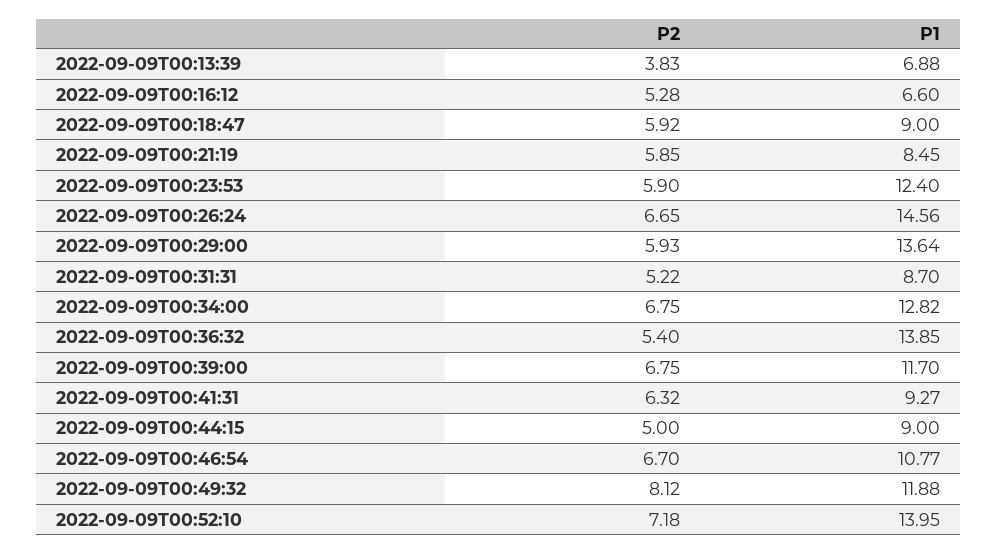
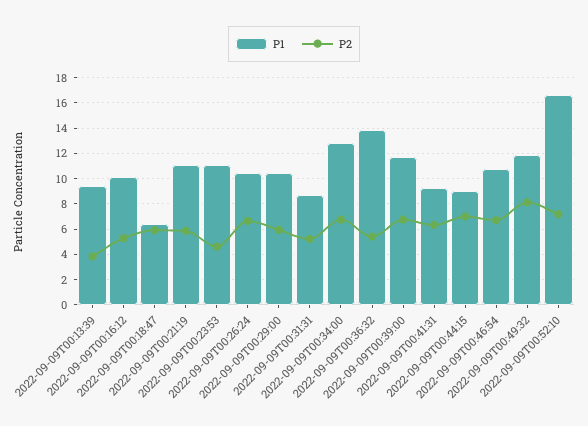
  {
    "P2": {
      "2022-09-09T00:13:39": 3.83,
      "2022-09-09T00:16:12": 5.28,
      "2022-09-09T00:18:47": 5.92,
      "2022-09-09T00:21:19": 5.85,
-     "2022-09-09T00:23:53": 5.9,
+     "2022-09-09T00:23:53": 4.5,
      "2022-09-09T00:26:24": 6.65,
      "2022-09-09T00:29:00": 5.93,
      "2022-09-09T00:31:31": 5.22,
      "2022-09-09T00:34:00": 6.75,
      "2022-09-09T00:36:32": 5.4,
      "2022-09-09T00:39:00": 6.75,
      "2022-09-09T00:41:31": 6.32,
-     "2022-09-09T00:44:15": 5,
+     "2022-09-09T00:44:15": 7,
      "2022-09-09T00:46:54": 6.7,
      "2022-09-09T00:49:32": 8.12,
      "2022-09-09T00:52:10": 7.18
    },
    "P1": {
-     "2022-09-09T00:13:39": 6.88,
+     "2022-09-09T00:13:39": 9.5,
-     "2022-09-09T00:16:12": 6.6,
+     "2022-09-09T00:16:12": 10,
-     "2022-09-09T00:18:47": 9,
+     "2022-09-09T00:18:47": 6.5,
-     "2022-09-09T00:21:19": 8.45,
+     "2022-09-09T00:21:19": 11,
-     "2022-09-09T00:23:53": 12.4,
+     "2022-09-09T00:23:53": 11,
-     "2022-09-09T00:26:24": 14.56,
+     "2022-09-09T00:26:24": 10.5,
-     "2022-09-09T00:29:00": 13.64,
+     "2022-09-09T00:29:00": 10.5,
      "2022-09-09T00:31:31": 8.7,
      "2022-09-09T00:34:00": 12.82,
      "2022-09-09T00:36:32": 13.85,
      "2022-09-09T00:39:00": 11.7,
      "2022-09-09T00:41:31": 9.27,
      "2022-09-09T00:44:15": 9,
      "2022-09-09T00:46:54": 10.77,
      "2022-09-09T00:49:32": 11.88,
-     "2022-09-09T00:52:10": 13.95
+     "2022-09-09T00:52:10": 16.5
    }
  }

